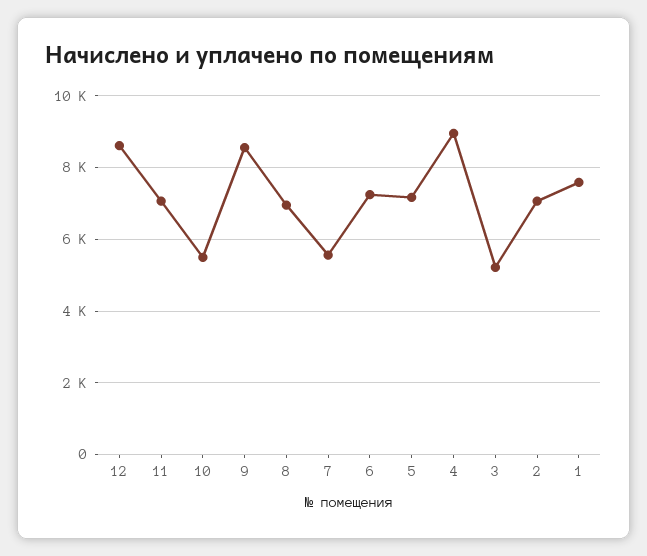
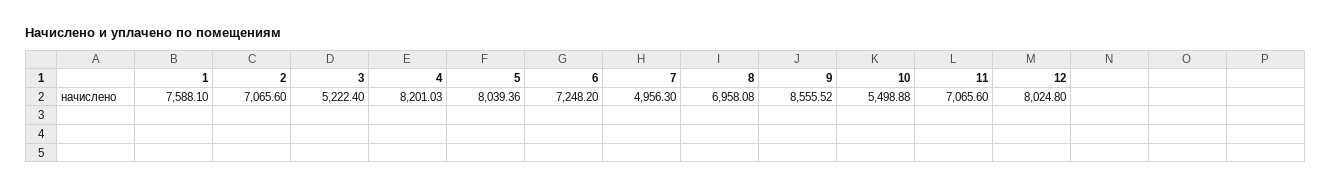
  {
-   "12": 8600,
+   "12": 8024.8,
    "11": 7065.6,
    "10": 5498.88,
    "9": 8555.52,
    "8": 6958.08,
-   "7": 5600,
+   "7": 4956.3,
    "6": 7248.2,
-   "5": 7200,
+   "5": 8039.36,
-   "4": 9000,
+   "4": 8201.03,
    "3": 5222.4,
    "2": 7065.6,
    "1": 7588.1
  }

